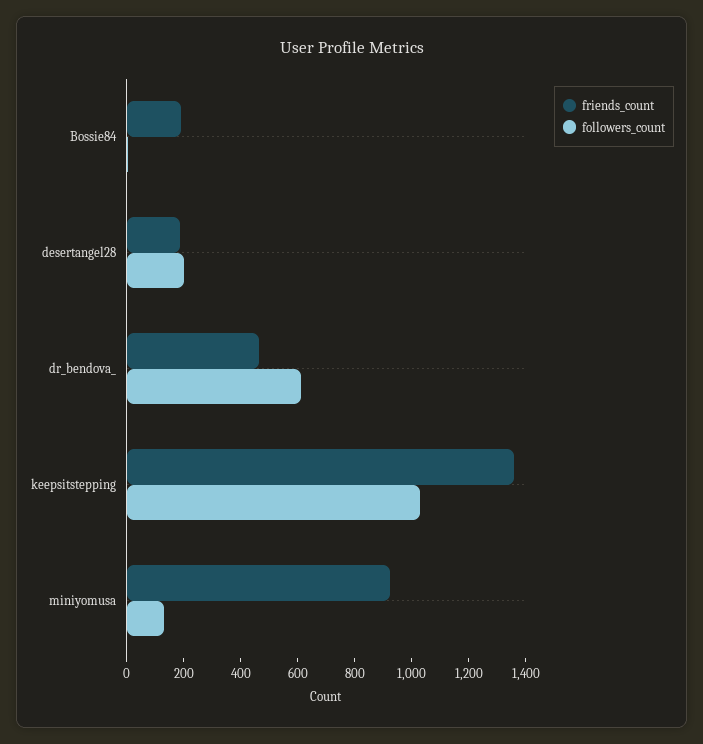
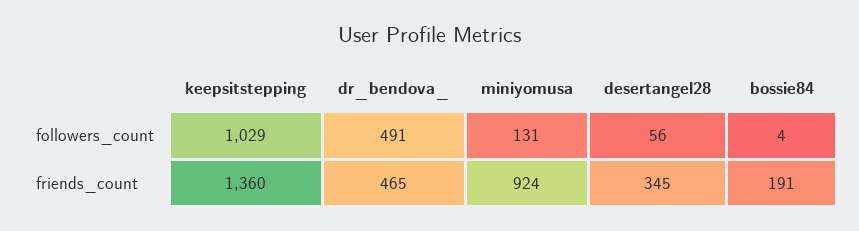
  {
    "friends_count": {
      "Bossie84": 191,
-     "desertangel28": 200,
+     "desertangel28": 345,
      "dr_bendova_": 465,
      "keepsitstepping": 1360,
      "miniyomusa": 924
    },
    "followers_count": {
      "Bossie84": 4,
-     "desertangel28": 200,
+     "desertangel28": 56,
-     "dr_bendova_": 600,
+     "dr_bendova_": 491,
      "keepsitstepping": 1029,
      "miniyomusa": 131
    }
  }

